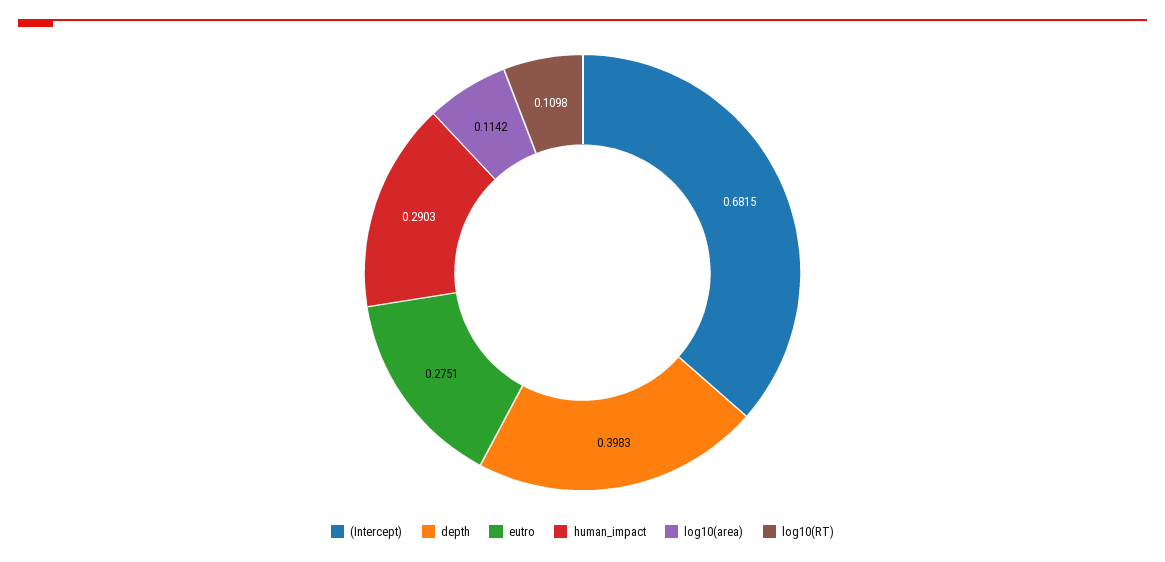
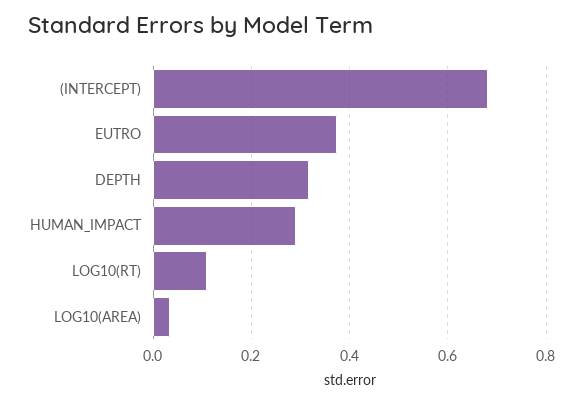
  {
    "(Intercept)": 0.6815,
-   "depth": 0.3983,
+   "depth": 0.32,
-   "eutro": 0.2751,
+   "eutro": 0.38,
    "human_impact": 0.2903,
-   "log10(area)": 0.1142,
+   "log10(area)": 0.04,
    "log10(RT)": 0.1098
  }

